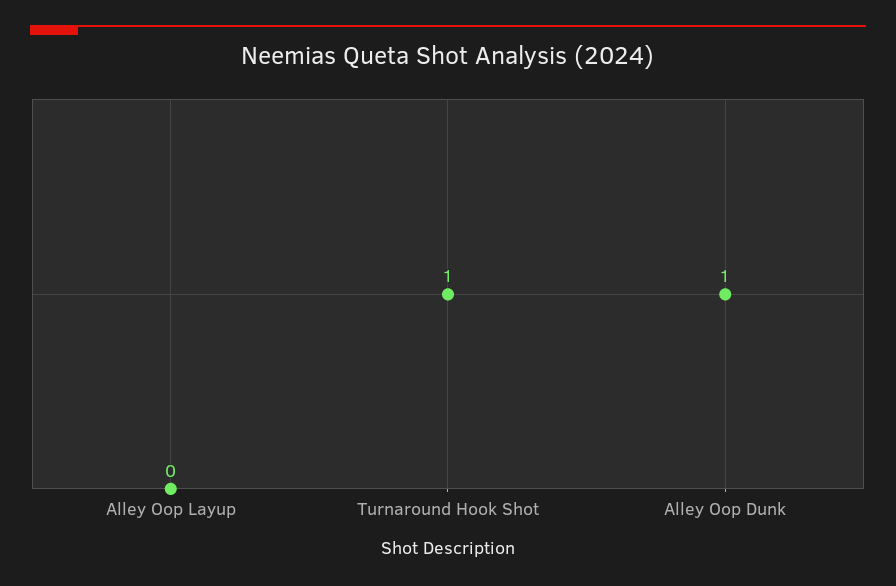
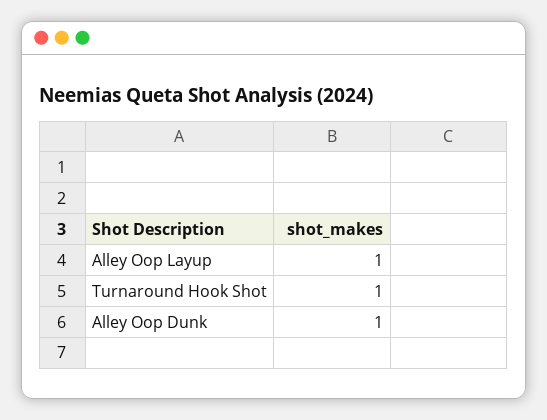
  {
-   "Alley Oop Layup": 0,
+   "Alley Oop Layup": 1,
    "Turnaround Hook Shot": 1,
    "Alley Oop Dunk": 1
  }

